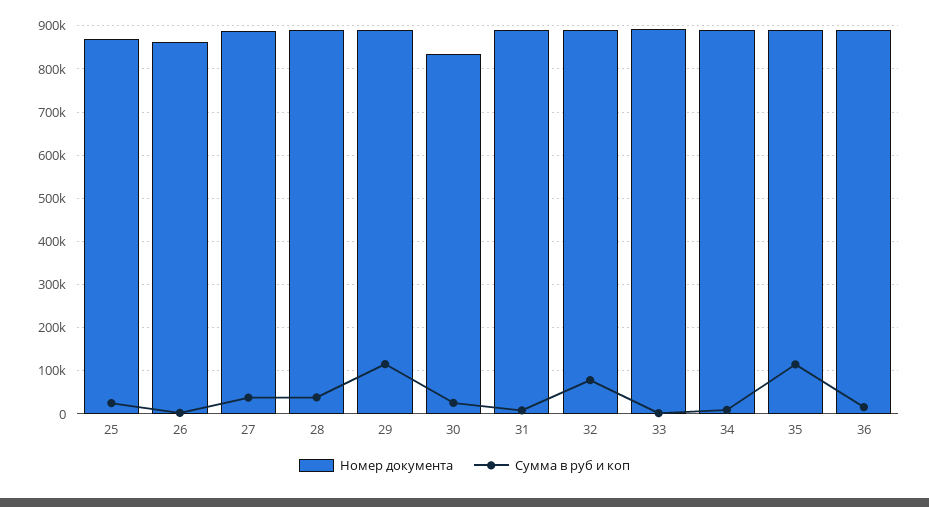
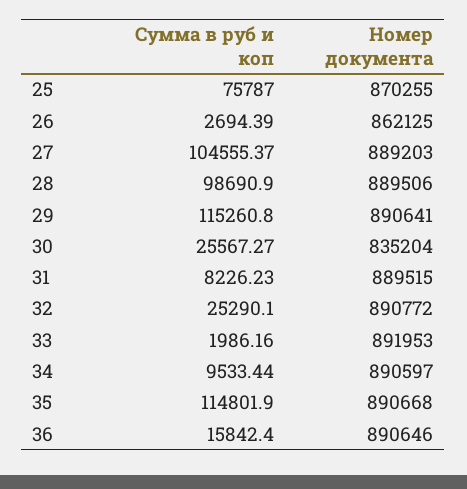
  {
    "Номер документа": {
      "25": 870255,
      "26": 862125,
      "27": 889203,
      "28": 889506,
      "29": 890641,
      "30": 835204,
      "31": 889515,
      "32": 890772,
      "33": 891953,
      "34": 890597,
      "35": 890668,
      "36": 890646
    },
    "Сумма в руб и коп": {
-     "25": 20000,
+     "25": 75787,
      "26": 2694.39,
-     "27": 40000,
+     "27": 104555.37,
-     "28": 40000,
+     "28": 98690.9,
      "29": 115260.8,
      "30": 25567.27,
      "31": 8226.23,
-     "32": 80000,
+     "32": 25290.1,
      "33": 1986.16,
      "34": 9533.44,
      "35": 114801.9,
      "36": 15842.4
    }
  }

